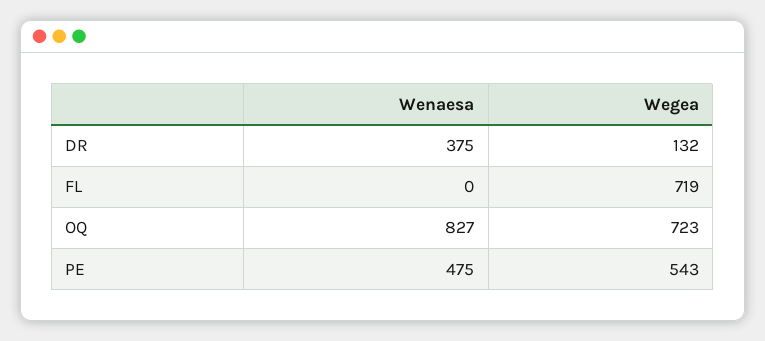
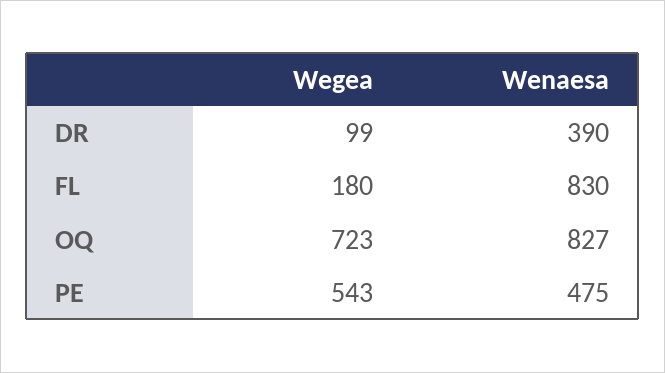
  {
    "Wenaesa": {
-     "DR": 375,
+     "DR": 390,
-     "FL": 0,
+     "FL": 830,
      "OQ": 827,
      "PE": 475
    },
    "Wegea": {
-     "DR": 132,
+     "DR": 99,
-     "FL": 719,
+     "FL": 180,
      "OQ": 723,
      "PE": 543
    }
  }

